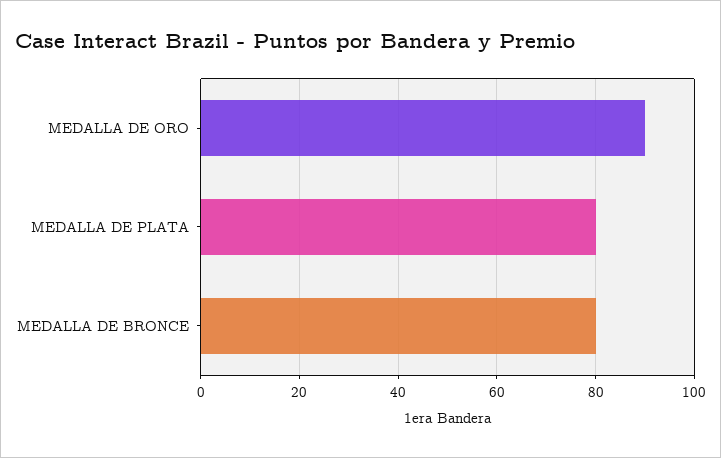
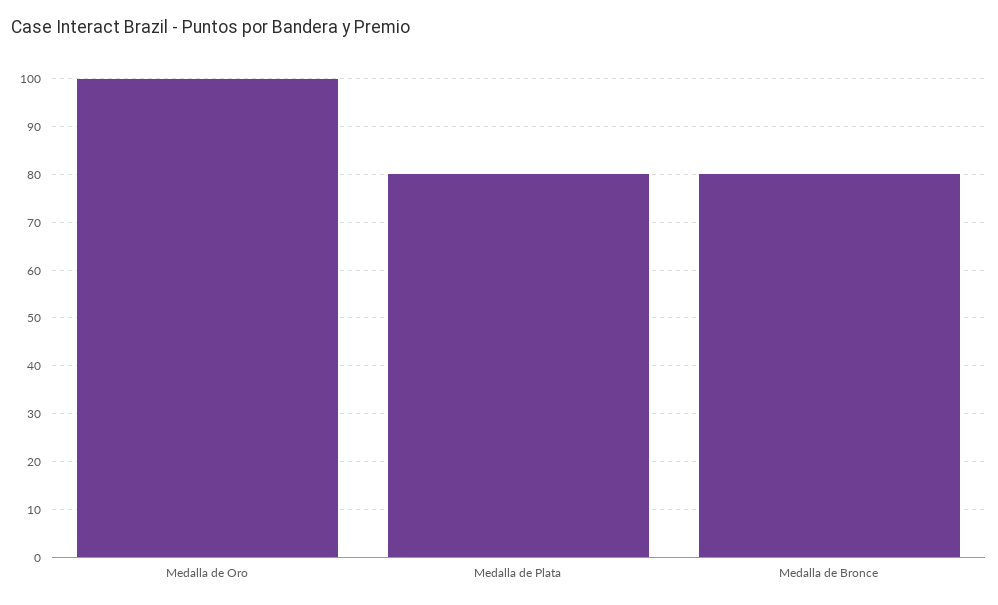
  {
-   "MEDALLA DE ORO": 90,
+   "MEDALLA DE ORO": 100,
    "MEDALLA DE PLATA": 80,
    "MEDALLA DE BRONCE": 80
  }

